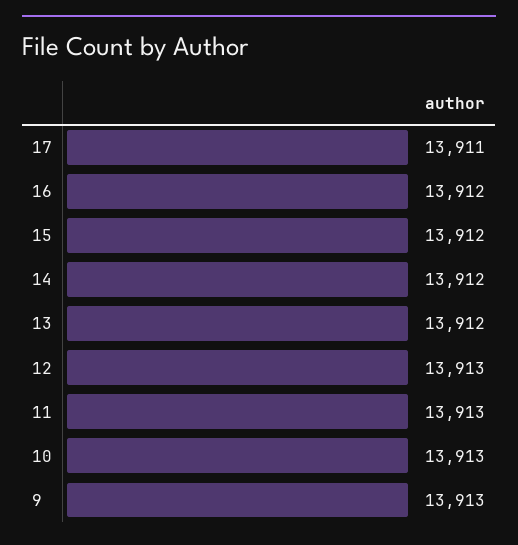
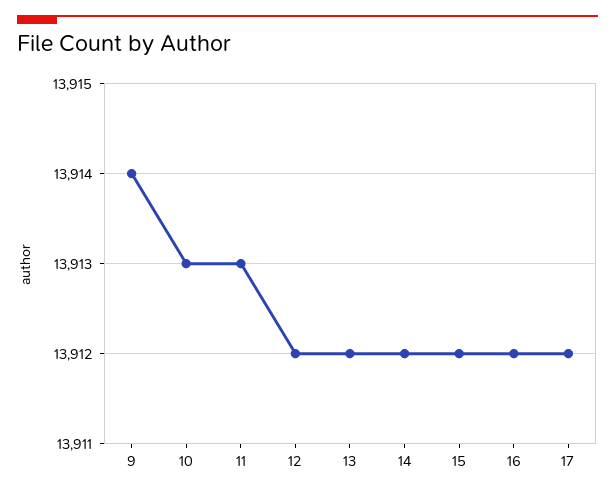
  {
-   "17": 13911,
+   "17": 13912,
    "16": 13912,
    "15": 13912,
    "14": 13912,
    "13": 13912,
-   "12": 13913,
+   "12": 13912,
    "11": 13913,
    "10": 13913,
-   "9": 13913
+   "9": 13914
  }

